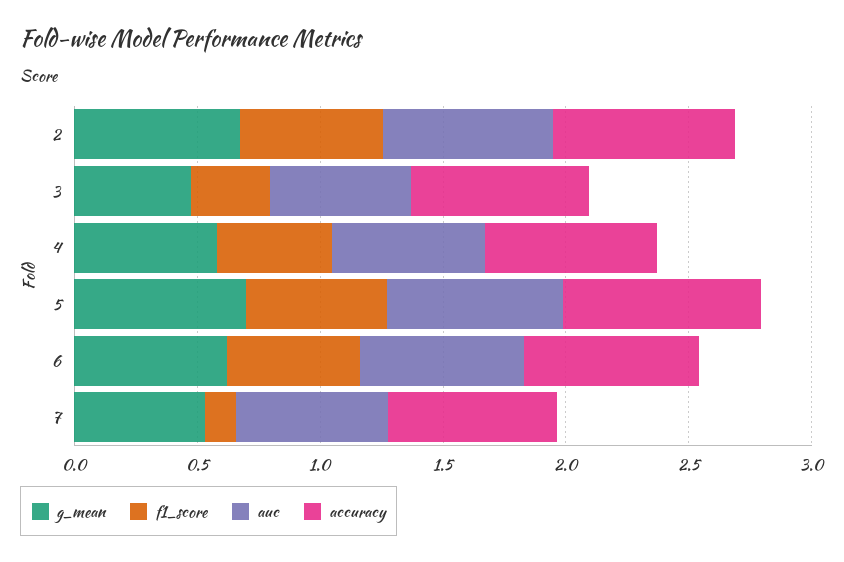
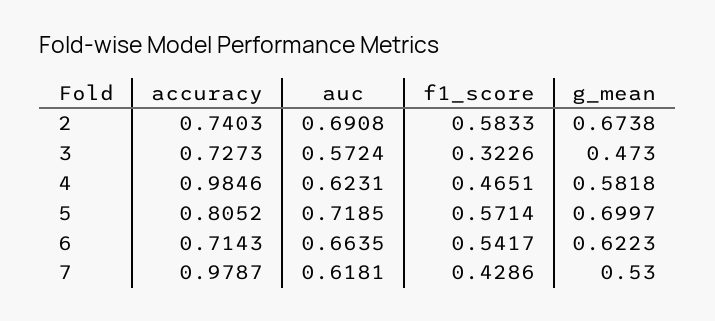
  {
    "g_mean": {
      "2": 0.6738,
      "3": 0.473,
      "4": 0.5818,
      "5": 0.6997,
      "6": 0.6223,
      "7": 0.53
    },
    "f1_score": {
      "2": 0.5833,
      "3": 0.3226,
      "4": 0.4651,
      "5": 0.5714,
      "6": 0.5417,
-     "7": 0.1
+     "7": 0.4286
    },
    "auc": {
      "2": 0.6908,
      "3": 0.5724,
      "4": 0.6231,
      "5": 0.7185,
      "6": 0.6635,
      "7": 0.6181
    },
    "accuracy": {
      "2": 0.7403,
      "3": 0.7273,
-     "4": 0.7,
+     "4": 0.9846,
      "5": 0.8052,
      "6": 0.7143,
-     "7": 0.7
+     "7": 0.9787
    }
  }

